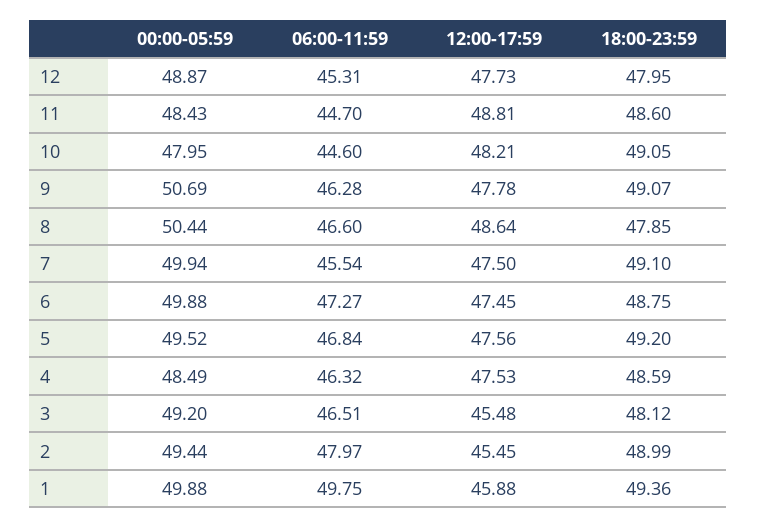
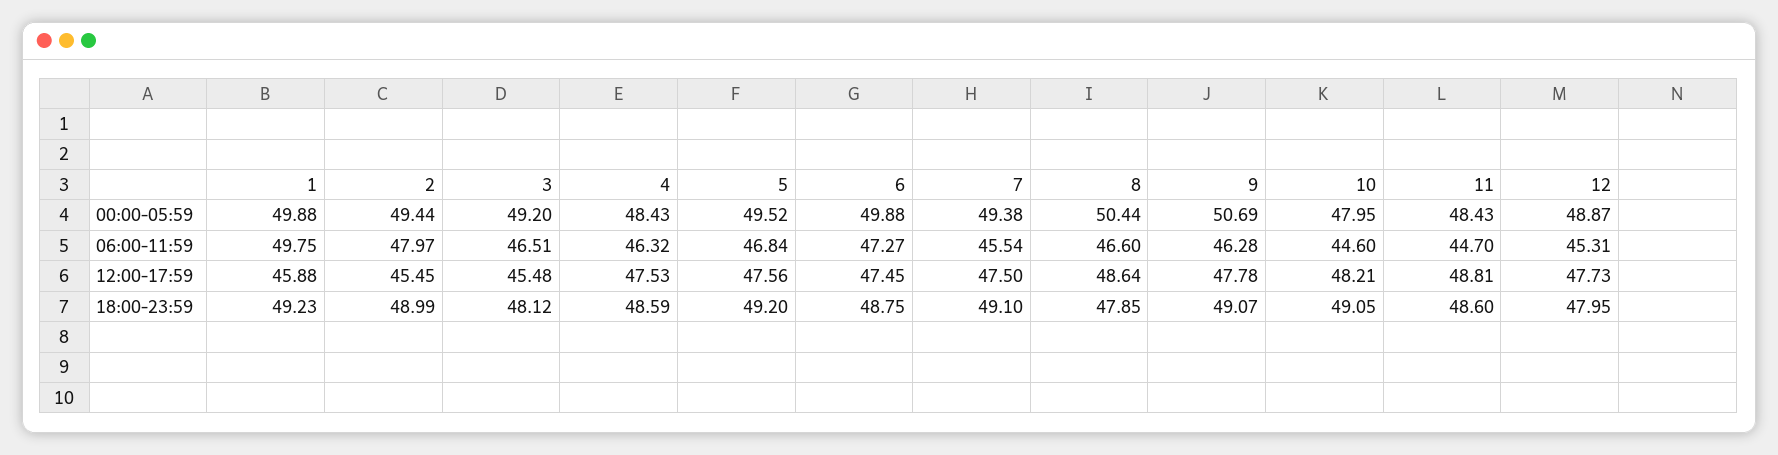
  {
    "00:00-05:59": {
      "12": 48.87,
      "11": 48.43,
      "10": 47.95,
      "9": 50.69,
      "8": 50.44,
-     "7": 49.94,
+     "7": 49.38,
      "6": 49.88,
      "5": 49.52,
-     "4": 48.49,
+     "4": 48.43,
      "3": 49.2,
      "2": 49.44,
      "1": 49.88
    },
    "06:00-11:59": {
      "12": 45.31,
      "11": 44.7,
      "10": 44.6,
      "9": 46.28,
      "8": 46.6,
      "7": 45.54,
      "6": 47.27,
      "5": 46.84,
      "4": 46.32,
      "3": 46.51,
      "2": 47.97,
      "1": 49.75
    },
    "12:00-17:59": {
      "12": 47.73,
      "11": 48.81,
      "10": 48.21,
      "9": 47.78,
      "8": 48.64,
      "7": 47.5,
      "6": 47.45,
      "5": 47.56,
      "4": 47.53,
      "3": 45.48,
      "2": 45.45,
      "1": 45.88
    },
    "18:00-23:59": {
      "12": 47.95,
      "11": 48.6,
      "10": 49.05,
      "9": 49.07,
      "8": 47.85,
      "7": 49.1,
      "6": 48.75,
      "5": 49.2,
      "4": 48.59,
      "3": 48.12,
      "2": 48.99,
-     "1": 49.36
+     "1": 49.23
    }
  }

